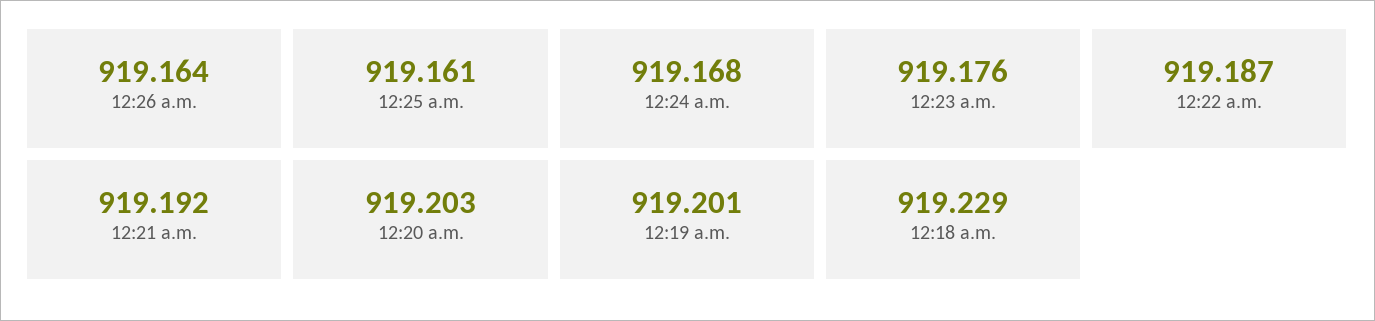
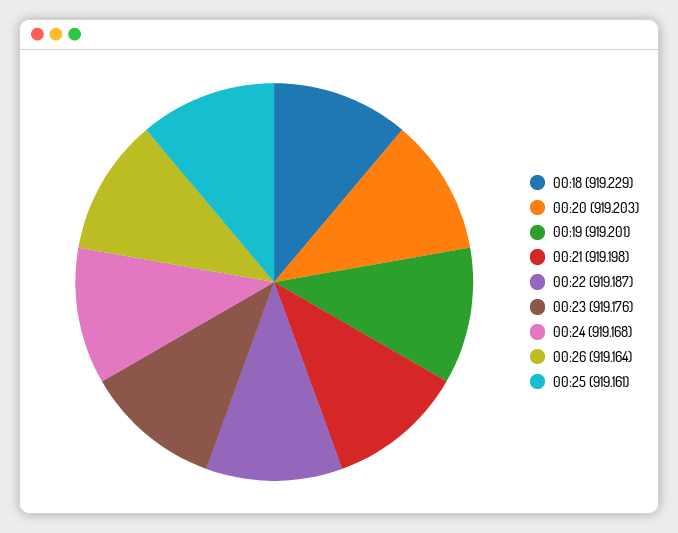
  {
    "12:26 a.m.": 919.164,
    "12:25 a.m.": 919.161,
    "12:24 a.m.": 919.168,
    "12:23 a.m.": 919.176,
    "12:22 a.m.": 919.187,
-   "12:21 a.m.": 919.192,
+   "12:21 a.m.": 919.198,
    "12:20 a.m.": 919.203,
    "12:19 a.m.": 919.201,
    "12:18 a.m.": 919.229
  }

